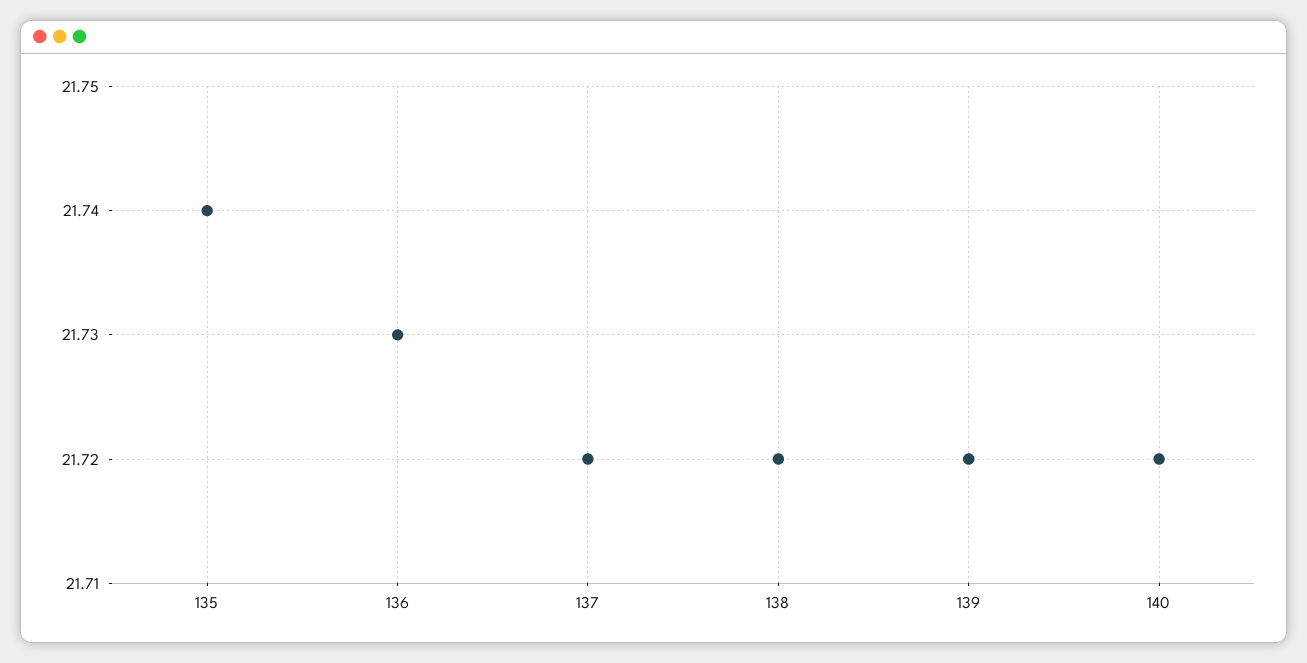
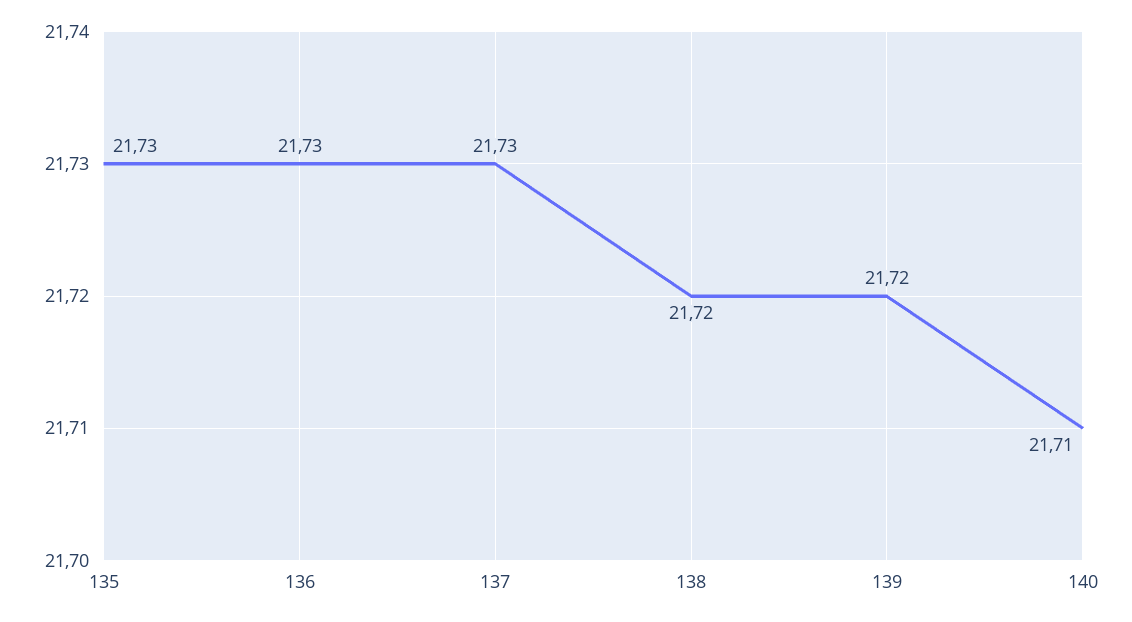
  {
-   "135": 21.74,
+   "135": 21.73,
    "136": 21.73,
-   "137": 21.72,
+   "137": 21.73,
    "138": 21.72,
    "139": 21.72,
-   "140": 21.72
+   "140": 21.71
  }

